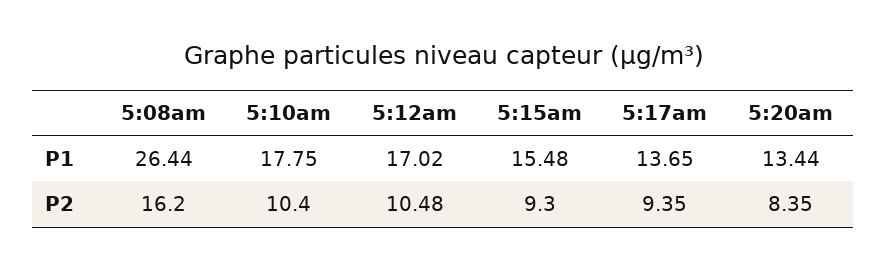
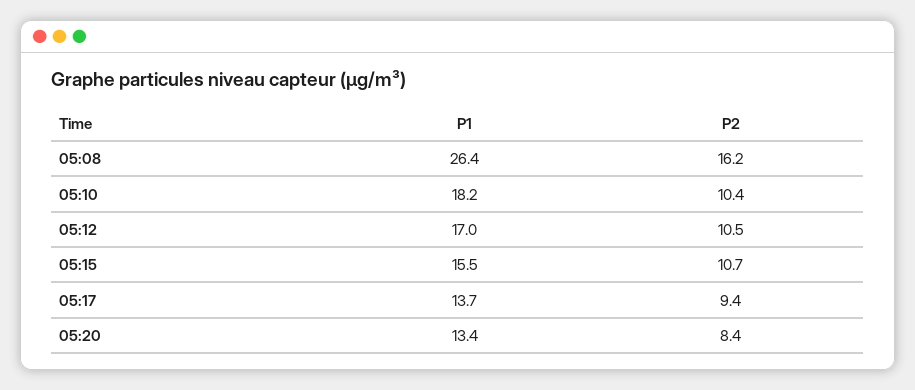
  {
    "5:08am": {
      "P1": 26.44,
      "P2": 16.2
    },
    "5:10am": {
-     "P1": 17.75,
+     "P1": 18.2,
      "P2": 10.4
    },
    "5:12am": {
      "P1": 17.02,
      "P2": 10.48
    },
    "5:15am": {
      "P1": 15.48,
-     "P2": 9.3
+     "P2": 10.7
    },
    "5:17am": {
      "P1": 13.65,
      "P2": 9.35
    },
    "5:20am": {
      "P1": 13.44,
      "P2": 8.35
    }
  }

